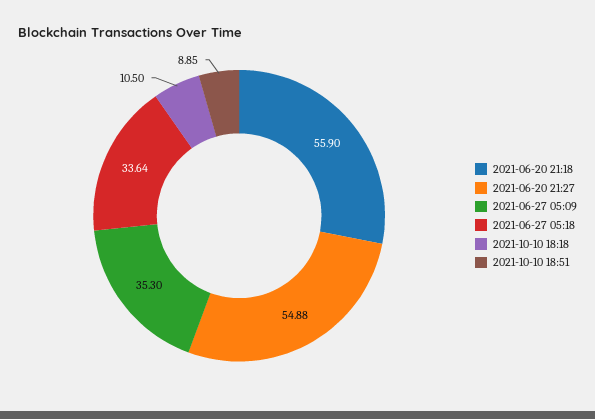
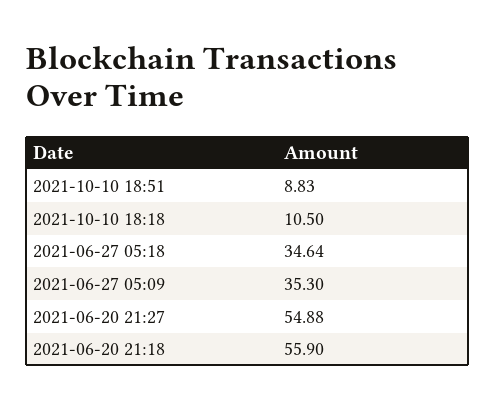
  {
    "2021-06-20 21:18": 55.9,
    "2021-06-20 21:27": 54.88,
    "2021-06-27 05:09": 35.3,
-   "2021-06-27 05:18": 33.64,
+   "2021-06-27 05:18": 34.64,
    "2021-10-10 18:18": 10.5,
-   "2021-10-10 18:51": 8.85
+   "2021-10-10 18:51": 8.83
  }

